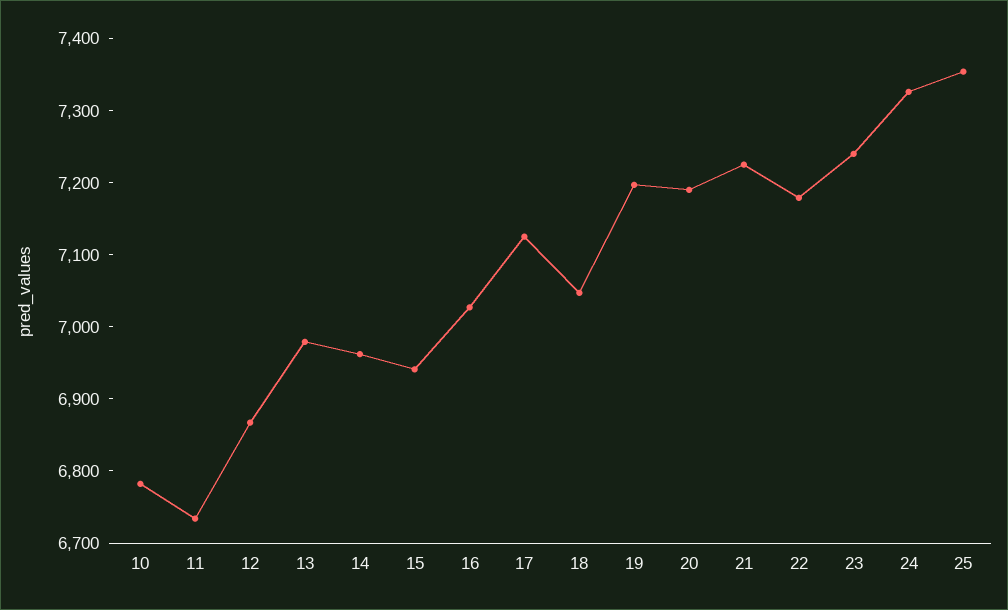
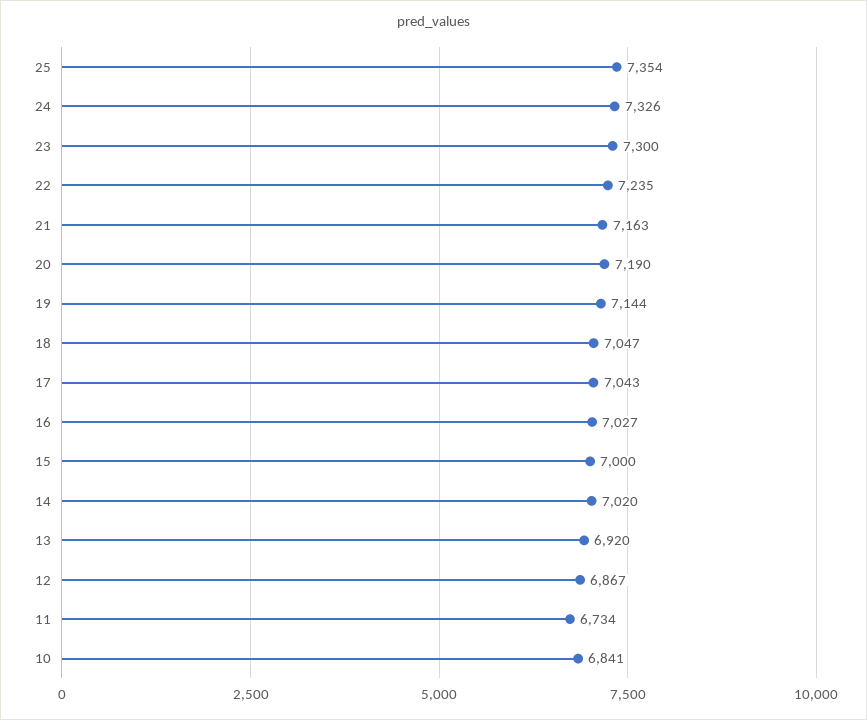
  {
-   "10": 6780,
+   "10": 6841,
    "11": 6734,
    "12": 6867,
-   "13": 6980,
+   "13": 6920,
-   "14": 6960,
+   "14": 7020,
-   "15": 6940,
+   "15": 7000,
    "16": 7027,
-   "17": 7120,
+   "17": 7043,
    "18": 7047,
-   "19": 7200,
+   "19": 7144,
    "20": 7190,
-   "21": 7220,
+   "21": 7163,
-   "22": 7180,
+   "22": 7235,
-   "23": 7240,
+   "23": 7300,
    "24": 7326,
    "25": 7354
  }

